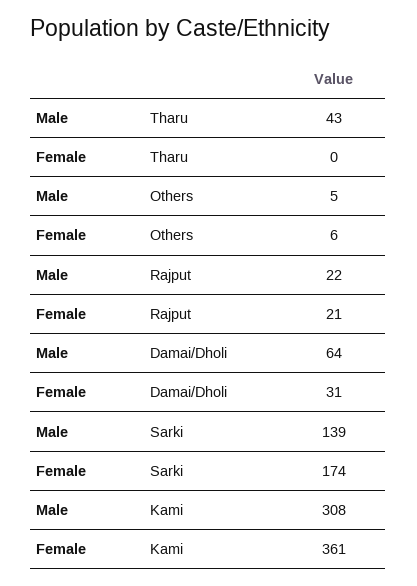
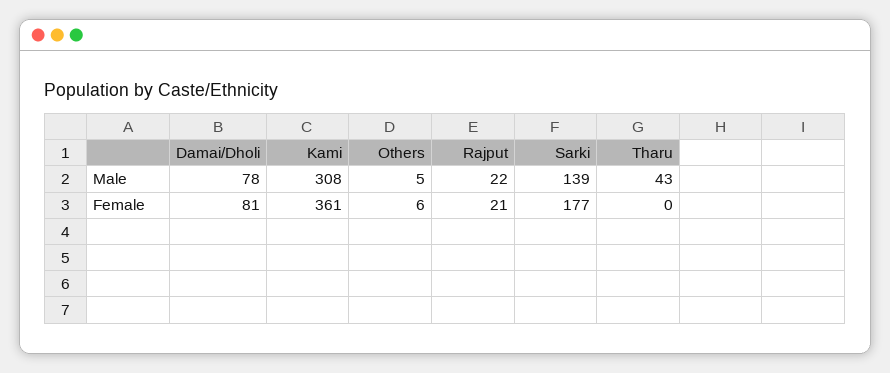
  {
    "Male": {
      "Tharu": 43,
      "Others": 5,
      "Rajput": 22,
-     "Damai/Dholi": 64,
+     "Damai/Dholi": 78,
      "Sarki": 139,
      "Kami": 308
    },
    "Female": {
      "Tharu": 0,
      "Others": 6,
      "Rajput": 21,
-     "Damai/Dholi": 31,
+     "Damai/Dholi": 81,
-     "Sarki": 174,
+     "Sarki": 177,
      "Kami": 361
    }
  }

